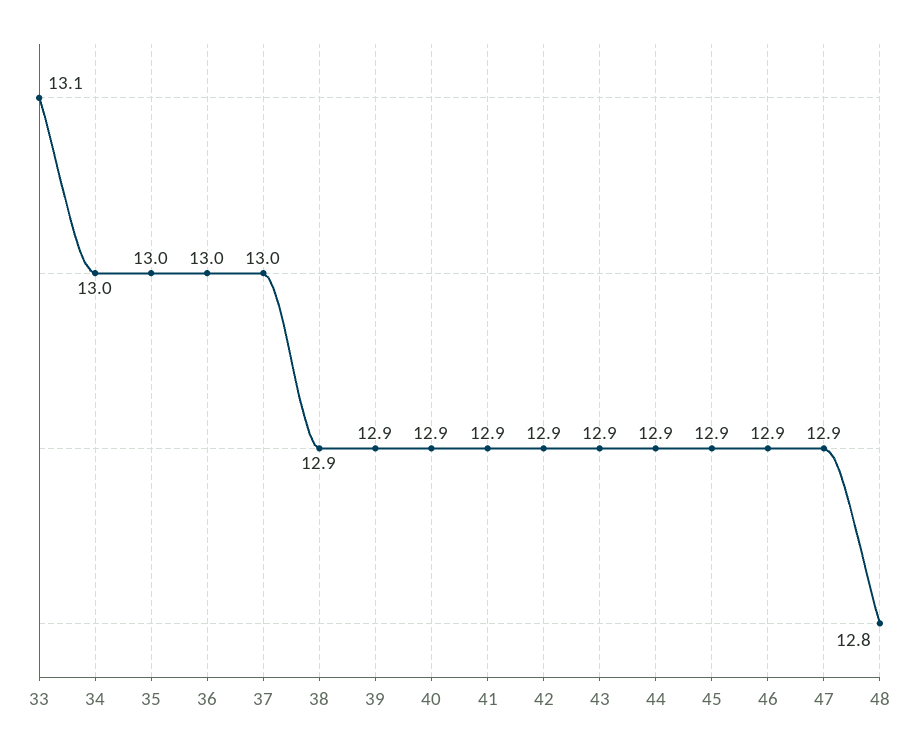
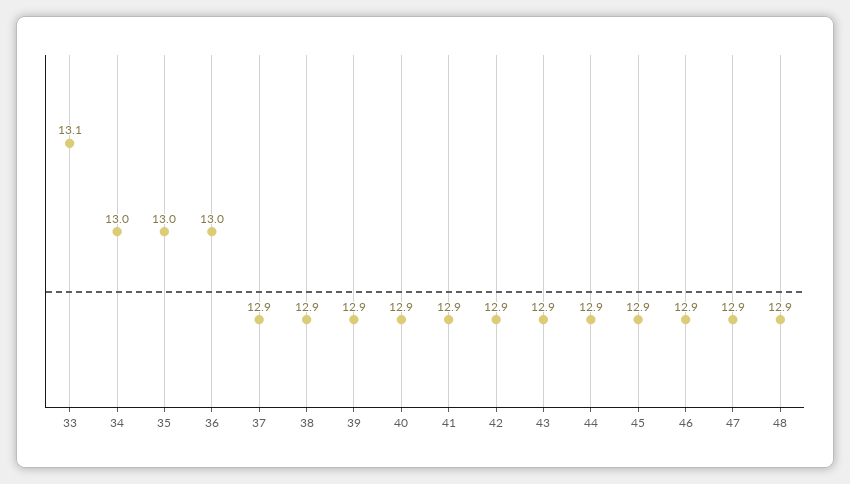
  {
    "33": 13.1,
    "34": 13,
    "35": 13,
    "36": 13,
-   "37": 13,
+   "37": 12.9,
    "38": 12.9,
    "39": 12.9,
    "40": 12.9,
    "41": 12.9,
    "42": 12.9,
    "43": 12.9,
    "44": 12.9,
    "45": 12.9,
    "46": 12.9,
    "47": 12.9,
-   "48": 12.8
+   "48": 12.9
  }

